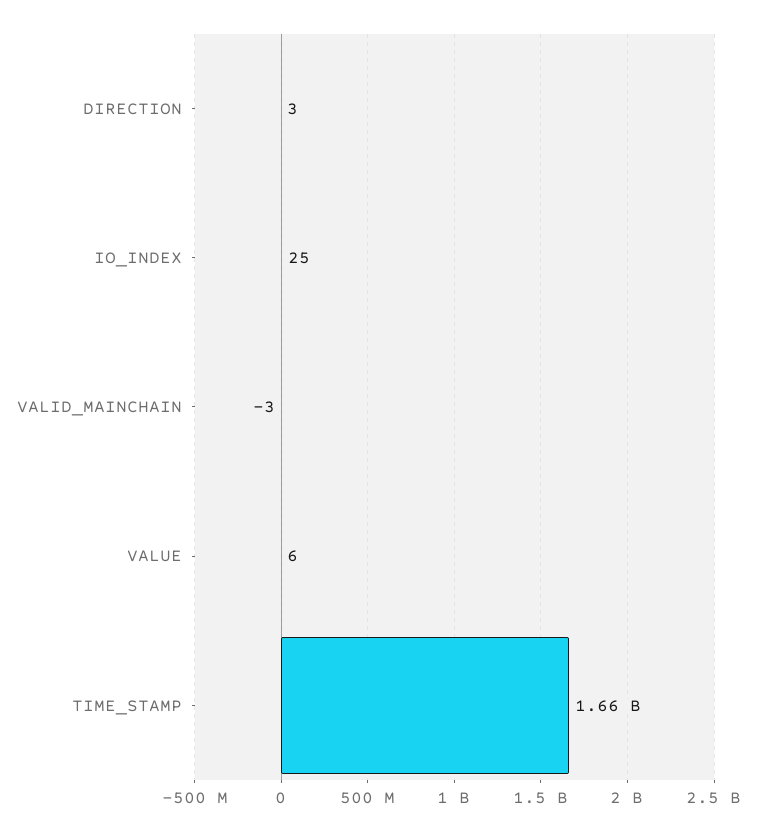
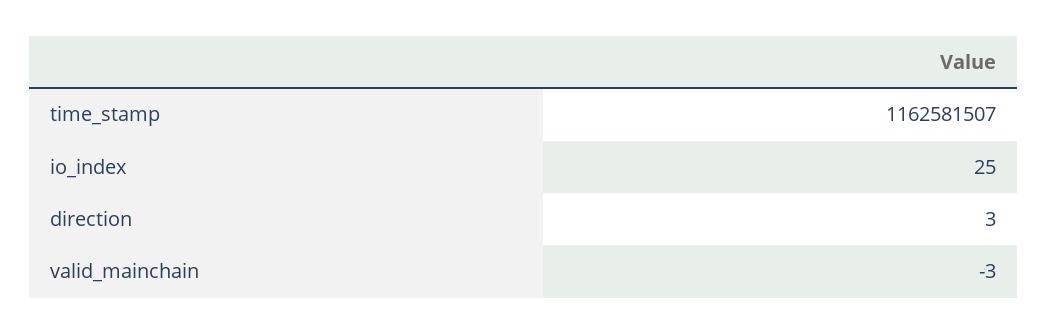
  {
    "DIRECTION": 3,
    "IO_INDEX": 25,
    "VALID_MAINCHAIN": -3,
-   "VALUE": 6,
-   "TIME_STAMP": 1660000000
+   "TIME_STAMP": 1162581507
  }

